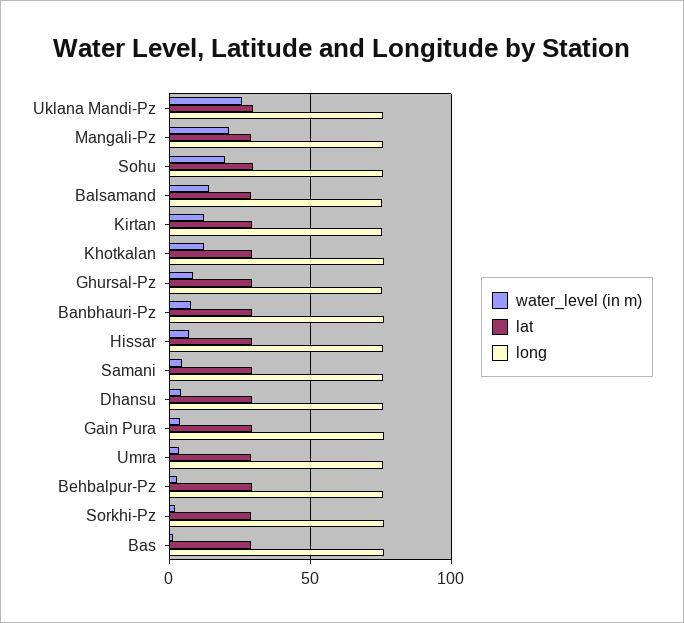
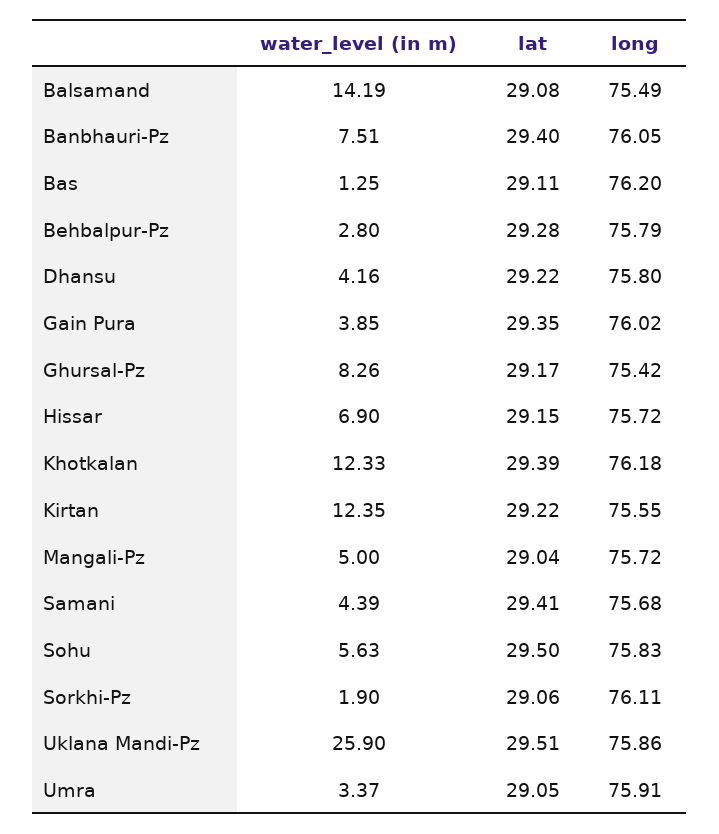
  {
    "water_level (in m)": {
      "Uklana Mandi-Pz": 25.9,
-     "Mangali-Pz": 20,
+     "Mangali-Pz": 5,
-     "Sohu": 20,
+     "Sohu": 5.63,
      "Balsamand": 14.19,
      "Kirtan": 12.35,
      "Khotkalan": 12.33,
      "Ghursal-Pz": 8.26,
      "Banbhauri-Pz": 7.51,
      "Hissar": 6.9,
      "Samani": 4.39,
      "Dhansu": 4.16,
      "Gain Pura": 3.85,
      "Umra": 3.37,
      "Behbalpur-Pz": 2.8,
      "Sorkhi-Pz": 1.9,
      "Bas": 1.25
    },
    "lat": {
      "Uklana Mandi-Pz": 29.51,
      "Mangali-Pz": 29.04,
      "Sohu": 29.5,
      "Balsamand": 29.08,
      "Kirtan": 29.22,
      "Khotkalan": 29.39,
      "Ghursal-Pz": 29.17,
      "Banbhauri-Pz": 29.4,
      "Hissar": 29.15,
      "Samani": 29.41,
      "Dhansu": 29.22,
      "Gain Pura": 29.35,
      "Umra": 29.05,
      "Behbalpur-Pz": 29.28,
      "Sorkhi-Pz": 29.06,
      "Bas": 29.11
    },
    "long": {
      "Uklana Mandi-Pz": 75.86,
      "Mangali-Pz": 75.72,
      "Sohu": 75.83,
      "Balsamand": 75.49,
      "Kirtan": 75.55,
      "Khotkalan": 76.18,
      "Ghursal-Pz": 75.42,
      "Banbhauri-Pz": 76.05,
      "Hissar": 75.72,
      "Samani": 75.68,
      "Dhansu": 75.8,
      "Gain Pura": 76.02,
      "Umra": 75.91,
      "Behbalpur-Pz": 75.79,
      "Sorkhi-Pz": 76.11,
      "Bas": 76.2
    }
  }

